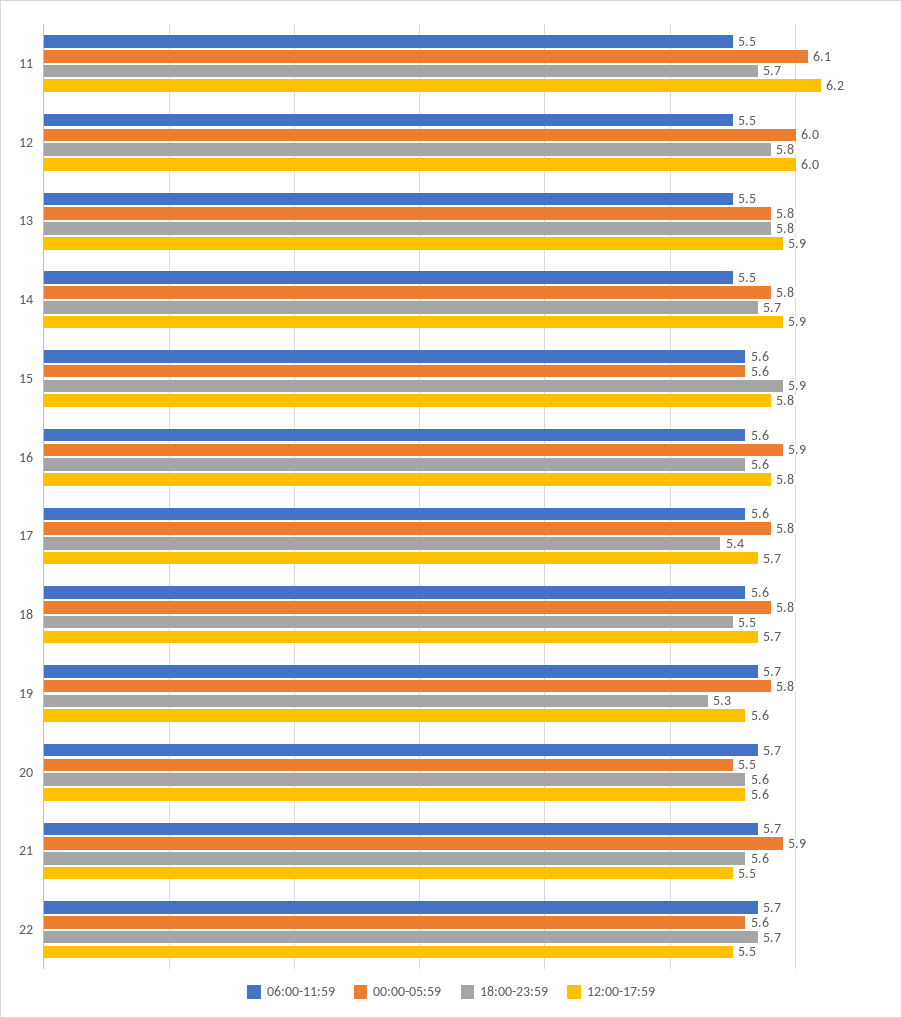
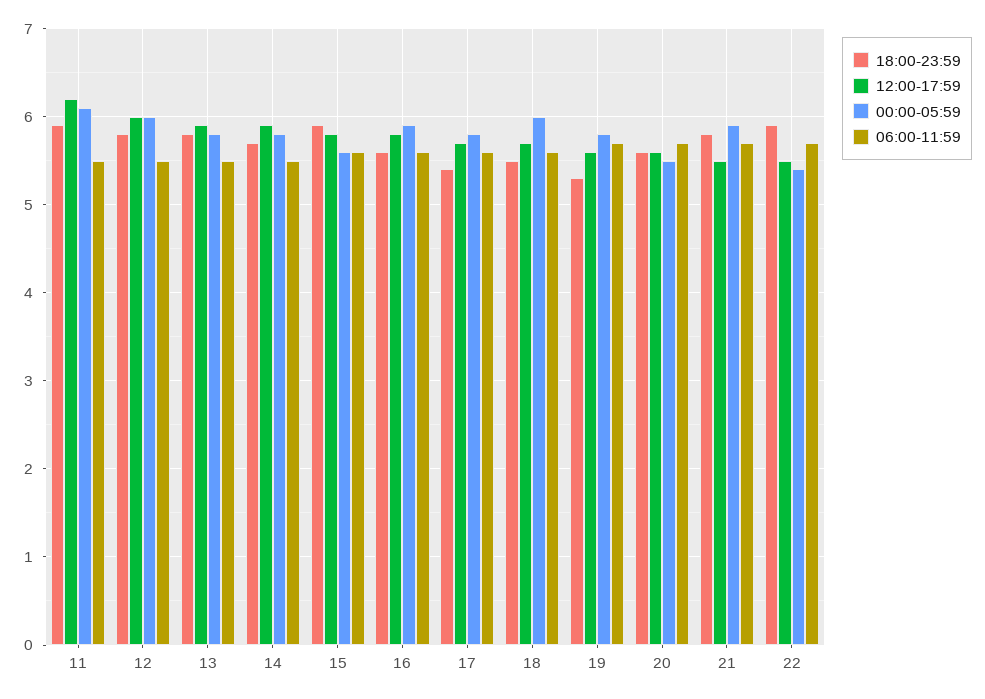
  {
    "06:00-11:59": {
      "11": 5.5,
      "12": 5.5,
      "13": 5.5,
      "14": 5.5,
      "15": 5.6,
      "16": 5.6,
      "17": 5.6,
      "18": 5.6,
      "19": 5.7,
      "20": 5.7,
      "21": 5.7,
      "22": 5.7
    },
    "00:00-05:59": {
      "11": 6.1,
      "12": 6,
      "13": 5.8,
      "14": 5.8,
      "15": 5.6,
      "16": 5.9,
      "17": 5.8,
-     "18": 5.8,
+     "18": 6,
      "19": 5.8,
      "20": 5.5,
      "21": 5.9,
-     "22": 5.6
+     "22": 5.4
    },
    "18:00-23:59": {
-     "11": 5.7,
+     "11": 5.9,
      "12": 5.8,
      "13": 5.8,
      "14": 5.7,
      "15": 5.9,
      "16": 5.6,
      "17": 5.4,
      "18": 5.5,
      "19": 5.3,
      "20": 5.6,
-     "21": 5.6,
+     "21": 5.8,
-     "22": 5.7
+     "22": 5.9
    },
    "12:00-17:59": {
      "11": 6.2,
      "12": 6,
      "13": 5.9,
      "14": 5.9,
      "15": 5.8,
      "16": 5.8,
      "17": 5.7,
      "18": 5.7,
      "19": 5.6,
      "20": 5.6,
      "21": 5.5,
      "22": 5.5
    }
  }

